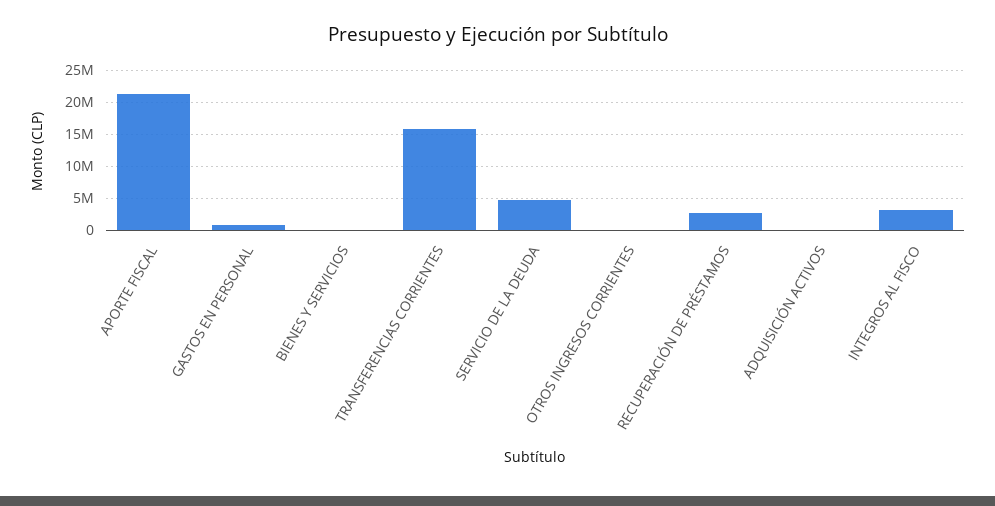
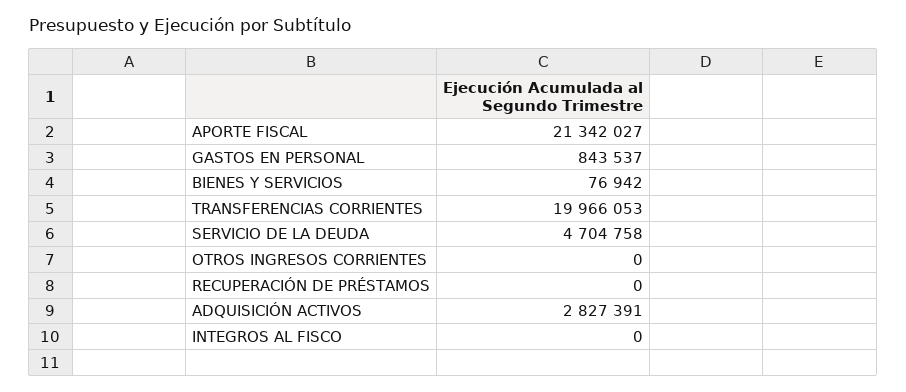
  {
    "APORTE FISCAL": 21342027,
    "GASTOS EN PERSONAL": 843537,
    "BIENES Y SERVICIOS": 76942,
-   "TRANSFERENCIAS CORRIENTES": 16000000,
+   "TRANSFERENCIAS CORRIENTES": 19966053,
    "SERVICIO DE LA DEUDA": 4704758,
    "OTROS INGRESOS CORRIENTES": 0,
-   "RECUPERACIÓN DE PRÉSTAMOS": 3000000,
+   "RECUPERACIÓN DE PRÉSTAMOS": 0,
-   "ADQUISICIÓN ACTIVOS": 0,
+   "ADQUISICIÓN ACTIVOS": 2827391,
-   "INTEGROS AL FISCO": 3000000
+   "INTEGROS AL FISCO": 0
  }

